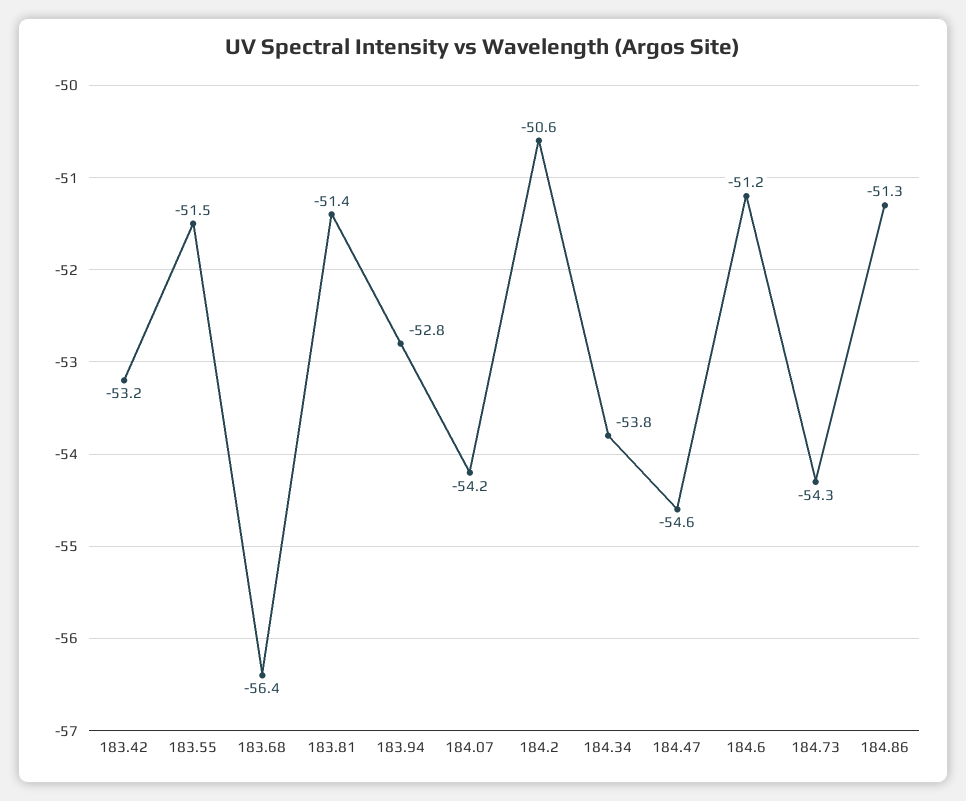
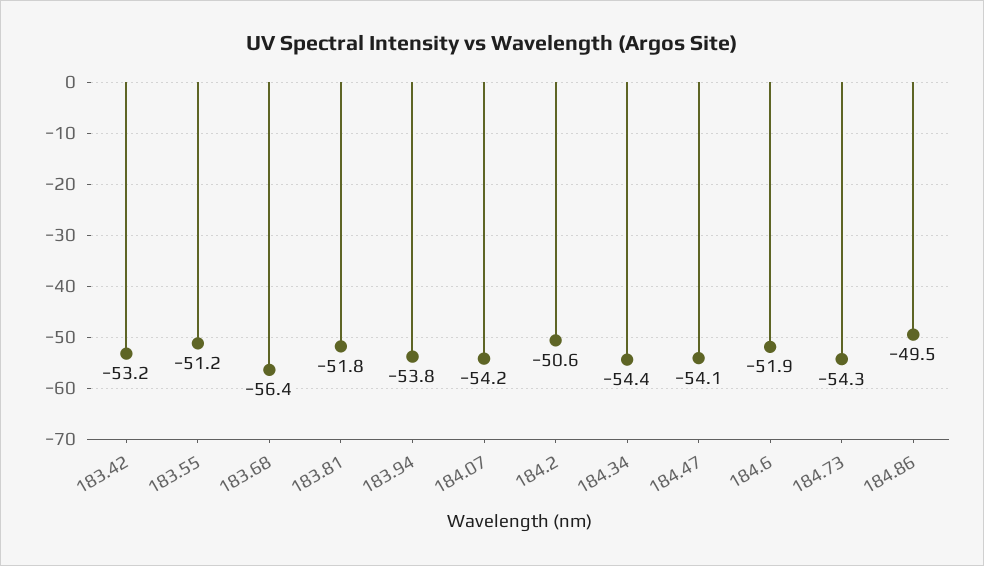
  {
    "183.42": -53.2,
-   "183.55": -51.5,
+   "183.55": -51.2,
    "183.68": -56.4,
-   "183.81": -51.4,
+   "183.81": -51.8,
-   "183.94": -52.8,
+   "183.94": -53.8,
    "184.07": -54.2,
    "184.2": -50.6,
-   "184.34": -53.8,
+   "184.34": -54.4,
-   "184.47": -54.6,
+   "184.47": -54.1,
-   "184.6": -51.2,
+   "184.6": -51.9,
    "184.73": -54.3,
-   "184.86": -51.3
+   "184.86": -49.5
  }

